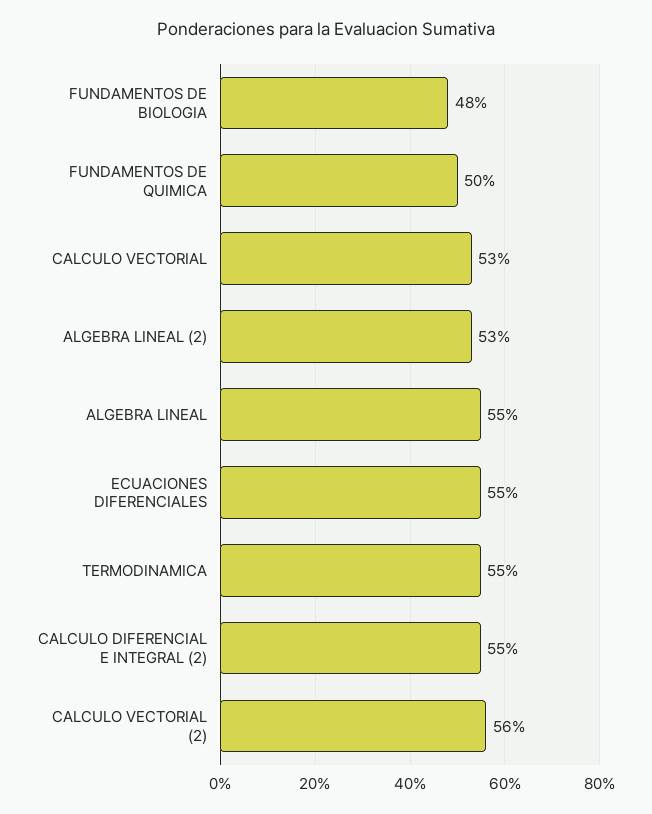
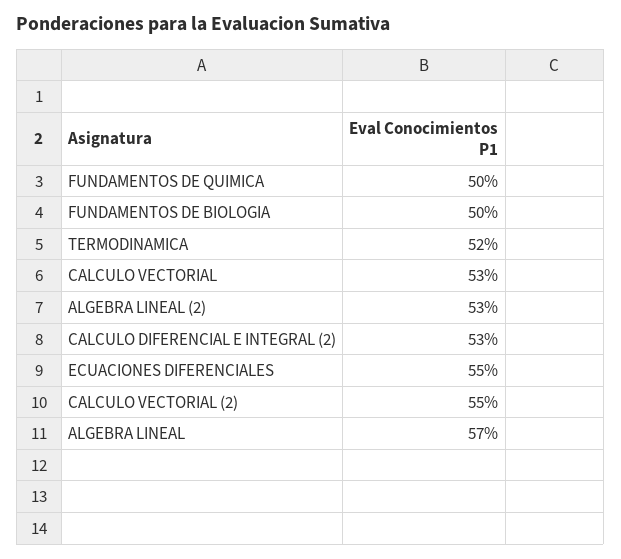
  {
-   "FUNDAMENTOS DE BIOLOGIA": 48,
+   "FUNDAMENTOS DE BIOLOGIA": 50,
    "FUNDAMENTOS DE QUIMICA": 50,
    "CALCULO VECTORIAL": 53,
    "ALGEBRA LINEAL (2)": 53,
-   "ALGEBRA LINEAL": 55,
+   "ALGEBRA LINEAL": 57,
    "ECUACIONES DIFERENCIALES": 55,
-   "TERMODINAMICA": 55,
+   "TERMODINAMICA": 52,
-   "CALCULO DIFERENCIAL E INTEGRAL (2)": 55,
+   "CALCULO DIFERENCIAL E INTEGRAL (2)": 53,
-   "CALCULO VECTORIAL (2)": 56
+   "CALCULO VECTORIAL (2)": 55
  }

